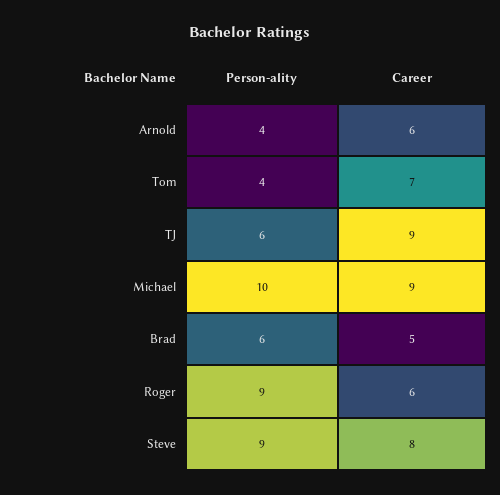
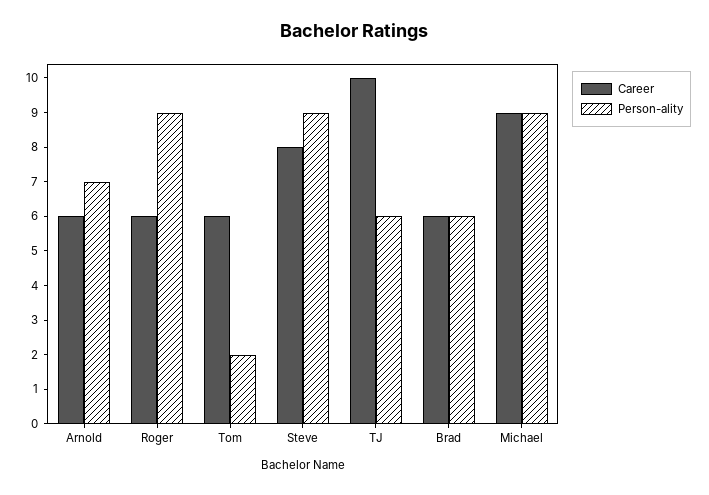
  {
    "Person-ality": {
-     "Arnold": 4,
+     "Arnold": 7,
-     "Tom": 4,
+     "Tom": 2,
      "TJ": 6,
-     "Michael": 10,
+     "Michael": 9,
      "Brad": 6,
      "Roger": 9,
      "Steve": 9
    },
    "Career": {
      "Arnold": 6,
-     "Tom": 7,
+     "Tom": 6,
-     "TJ": 9,
+     "TJ": 10,
      "Michael": 9,
-     "Brad": 5,
+     "Brad": 6,
      "Roger": 6,
      "Steve": 8
    }
  }

